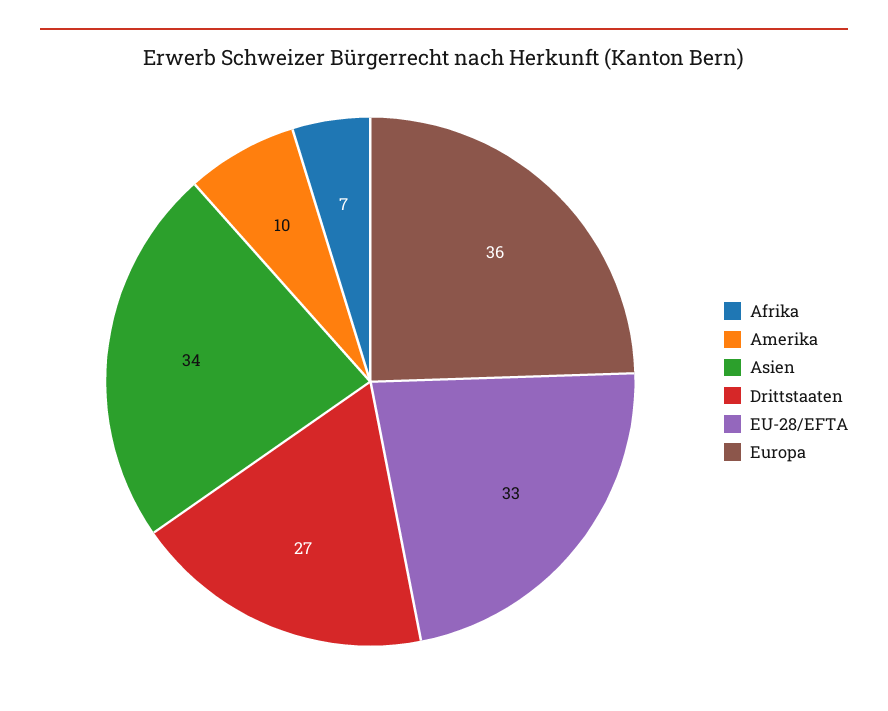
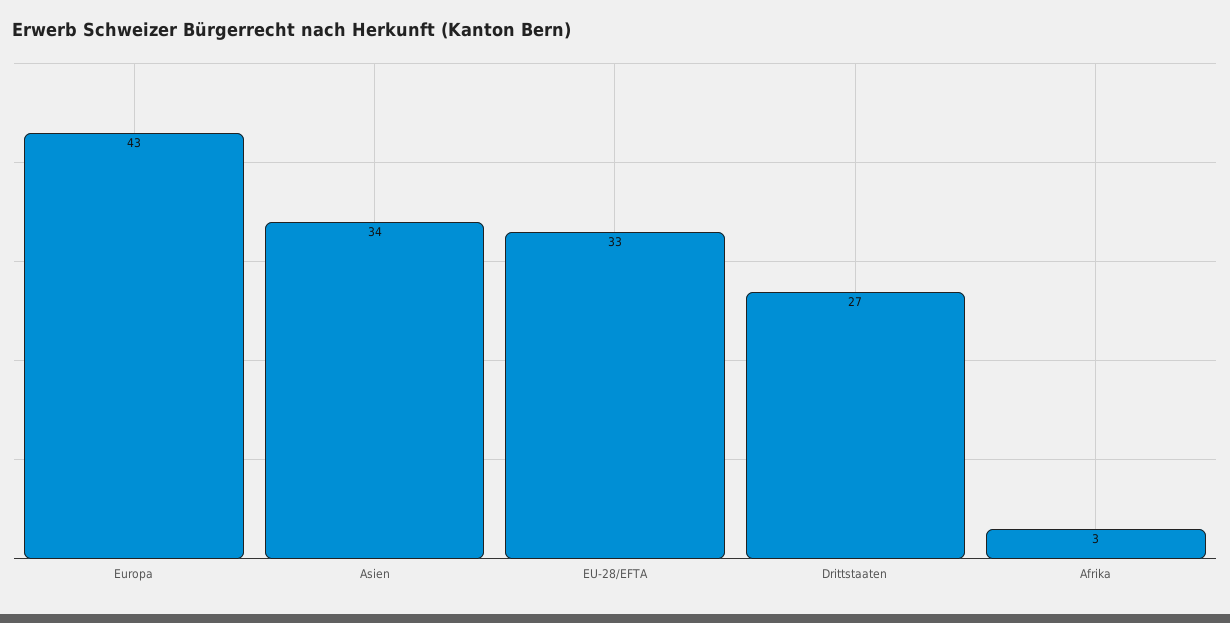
  {
-   "Afrika": 7,
+   "Afrika": 3,
-   "Amerika": 10,
    "Asien": 34,
    "Drittstaaten": 27,
    "EU-28/EFTA": 33,
-   "Europa": 36
+   "Europa": 43
  }

